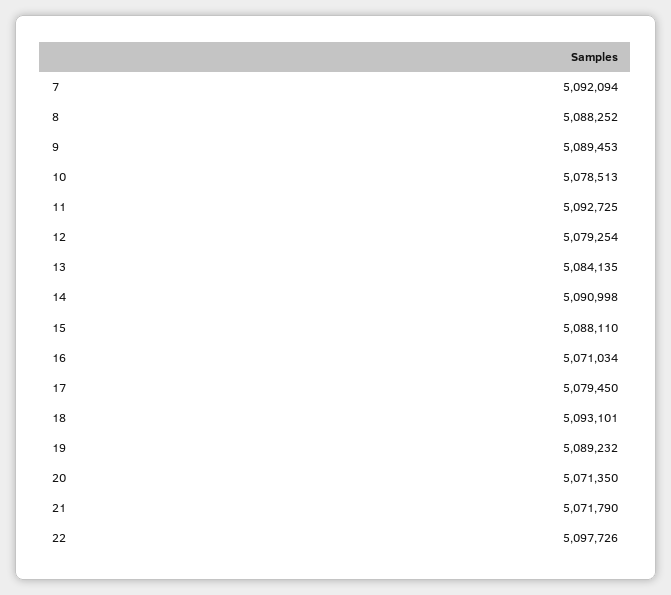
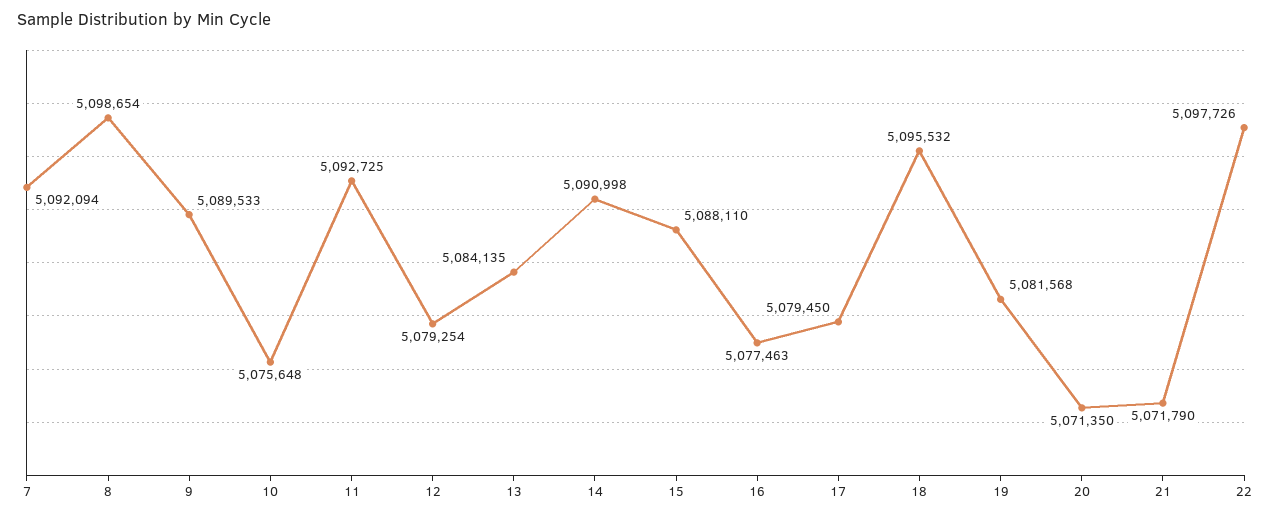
  {
    "7": 5092094,
-   "8": 5088252,
+   "8": 5098654,
-   "9": 5089453,
+   "9": 5089533,
-   "10": 5078513,
+   "10": 5075648,
    "11": 5092725,
    "12": 5079254,
    "13": 5084135,
    "14": 5090998,
    "15": 5088110,
-   "16": 5071034,
+   "16": 5077463,
    "17": 5079450,
-   "18": 5093101,
+   "18": 5095532,
-   "19": 5089232,
+   "19": 5081568,
    "20": 5071350,
    "21": 5071790,
    "22": 5097726
  }

